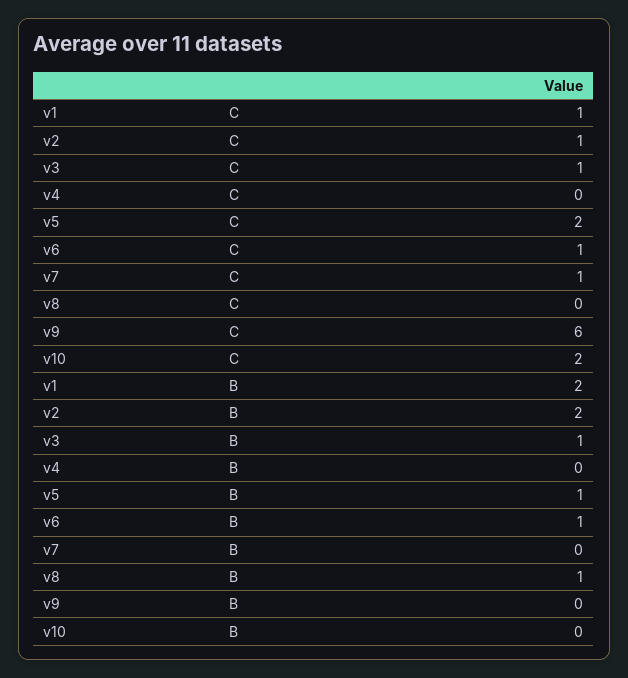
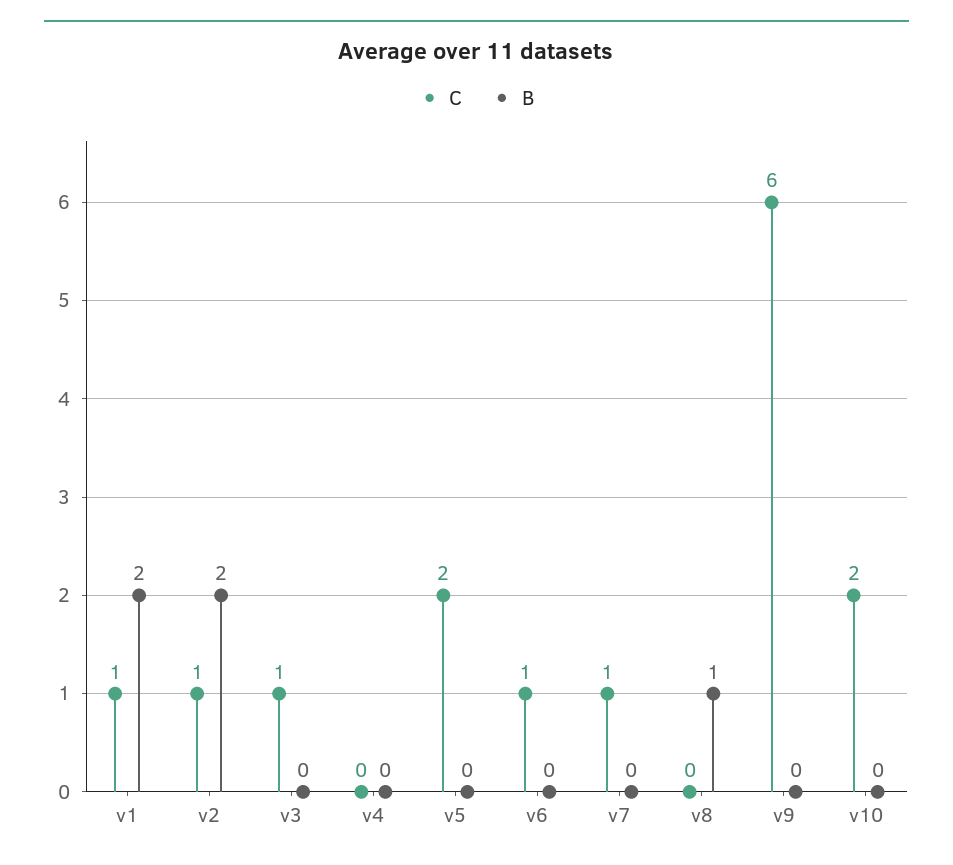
  {
    "C": {
      "v1": 1,
      "v2": 1,
      "v3": 1,
      "v4": 0,
      "v5": 2,
      "v6": 1,
      "v7": 1,
      "v8": 0,
      "v9": 6,
      "v10": 2
    },
    "B": {
      "v1": 2,
      "v2": 2,
-     "v3": 1,
+     "v3": 0,
      "v4": 0,
-     "v5": 1,
+     "v5": 0,
-     "v6": 1,
+     "v6": 0,
      "v7": 0,
      "v8": 1,
      "v9": 0,
      "v10": 0
    }
  }

